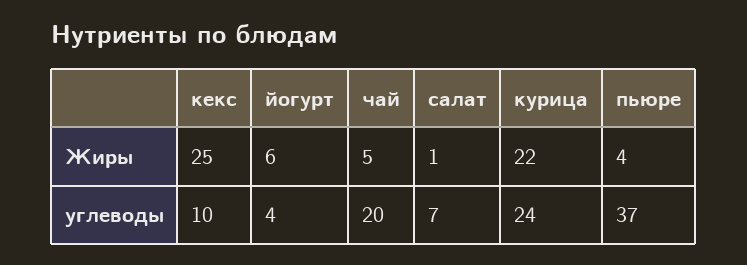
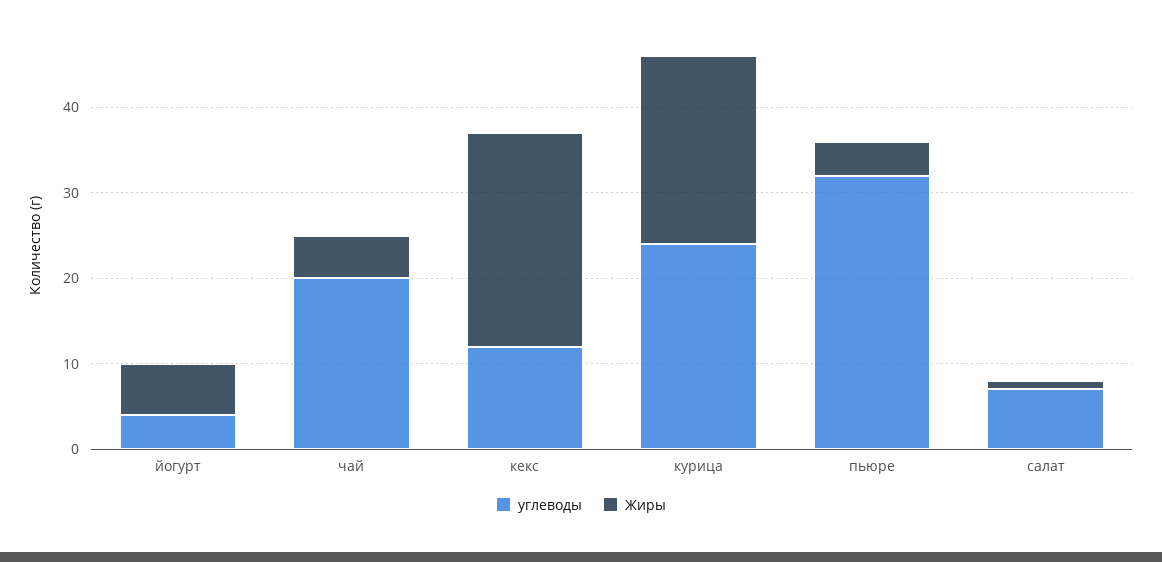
  {
    "Жиры": {
      "кекс": 25,
      "йогурт": 6,
      "чай": 5,
      "салат": 1,
      "курица": 22,
      "пьюре": 4
    },
    "углеводы": {
-     "кекс": 10,
+     "кекс": 12,
      "йогурт": 4,
      "чай": 20,
      "салат": 7,
      "курица": 24,
-     "пьюре": 37
+     "пьюре": 32
    }
  }

